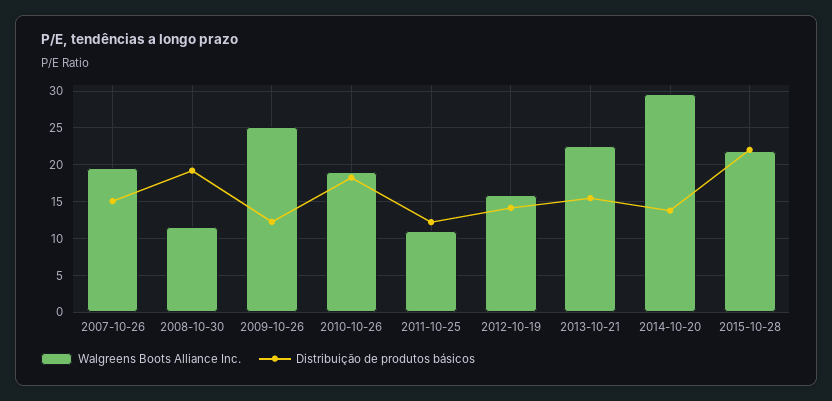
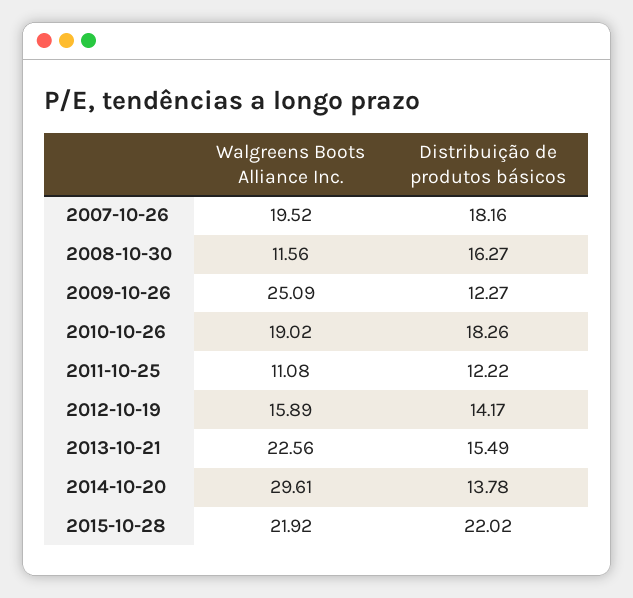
  {
    "Walgreens Boots Alliance Inc.": {
      "2007-10-26": 19.52,
      "2008-10-30": 11.56,
      "2009-10-26": 25.09,
      "2010-10-26": 19.02,
      "2011-10-25": 11.08,
      "2012-10-19": 15.89,
      "2013-10-21": 22.56,
      "2014-10-20": 29.61,
      "2015-10-28": 21.92
    },
    "Distribuição de produtos básicos": {
-     "2007-10-26": 15,
+     "2007-10-26": 18.16,
-     "2008-10-30": 19,
+     "2008-10-30": 16.27,
      "2009-10-26": 12.27,
      "2010-10-26": 18.26,
      "2011-10-25": 12.22,
      "2012-10-19": 14.17,
      "2013-10-21": 15.49,
      "2014-10-20": 13.78,
      "2015-10-28": 22.02
    }
  }

